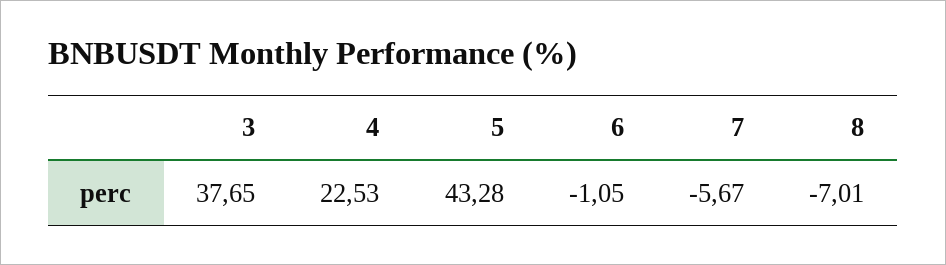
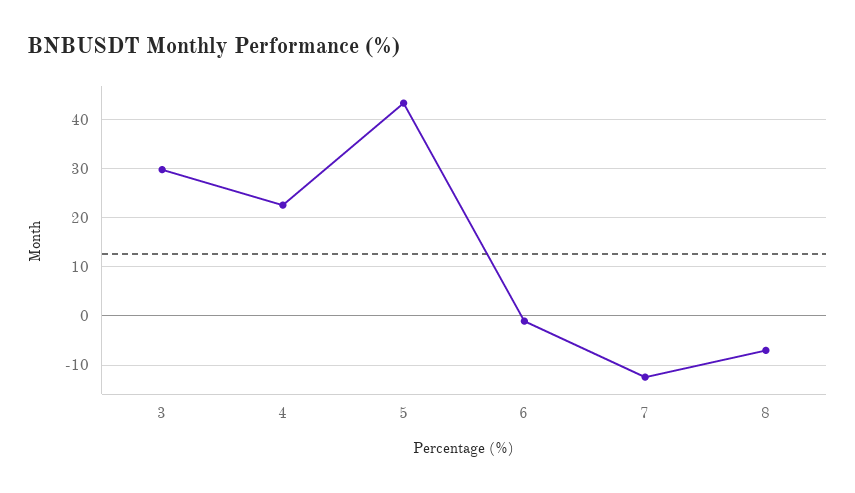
  {
-   "3": 37.65,
+   "3": 30,
    "4": 22.53,
    "5": 43.28,
    "6": -1.05,
-   "7": -5.67,
+   "7": -12,
    "8": -7.01
  }

